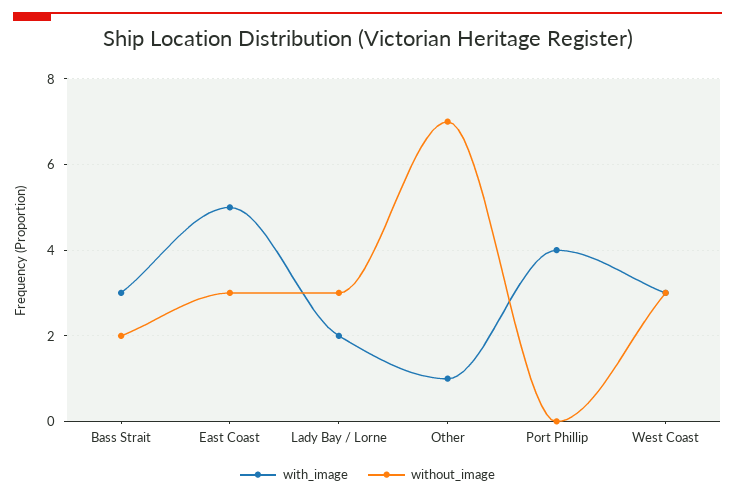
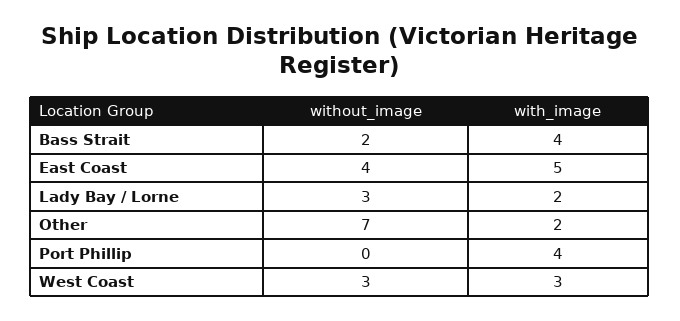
  {
    "with_image": {
-     "Bass Strait": 3,
+     "Bass Strait": 4,
      "East Coast": 5,
      "Lady Bay / Lorne": 2,
-     "Other": 1,
+     "Other": 2,
      "Port Phillip": 4,
      "West Coast": 3
    },
    "without_image": {
      "Bass Strait": 2,
-     "East Coast": 3,
+     "East Coast": 4,
      "Lady Bay / Lorne": 3,
      "Other": 7,
      "Port Phillip": 0,
      "West Coast": 3
    }
  }

